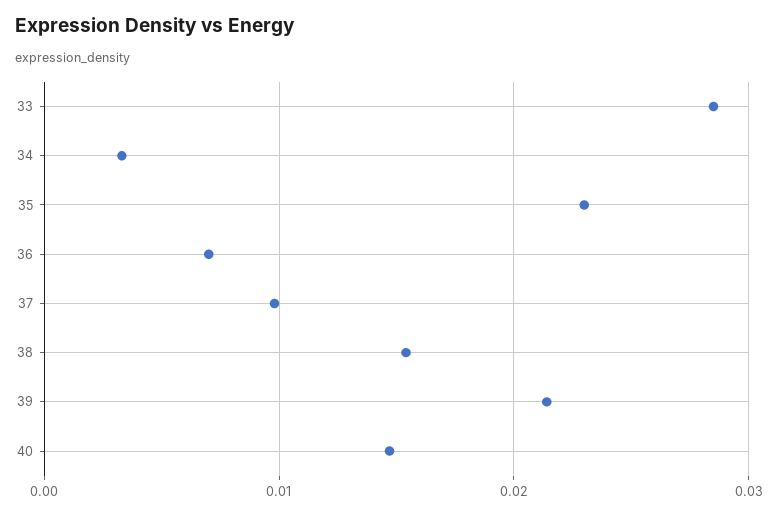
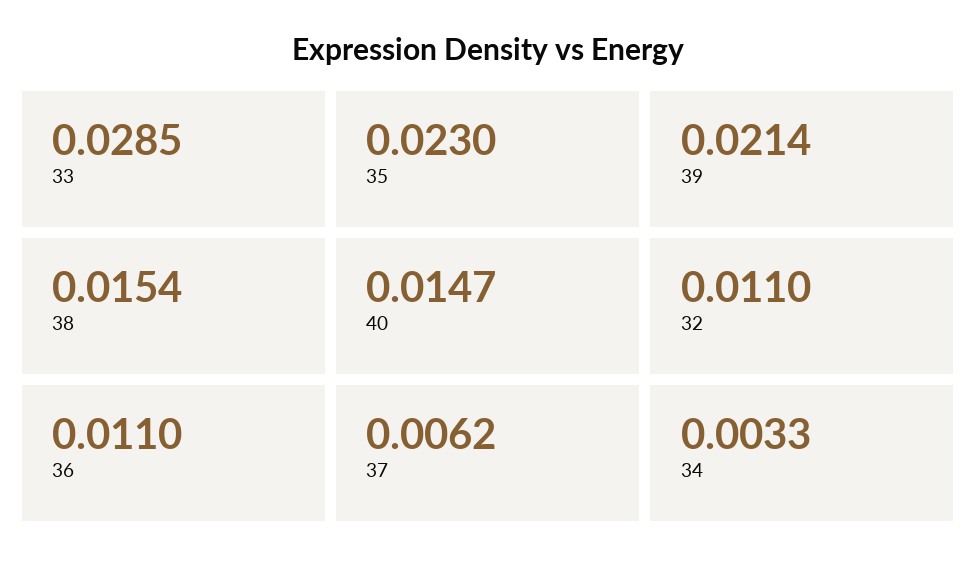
  {
    "33": 0.0285,
    "34": 0.0033,
    "35": 0.023,
-   "36": 0.007,
+   "36": 0.011,
-   "37": 0.01,
+   "37": 0.0062,
    "38": 0.0154,
    "39": 0.0214,
-   "40": 0.0147
+   "40": 0.0147,
+   "32": 0.011
  }

